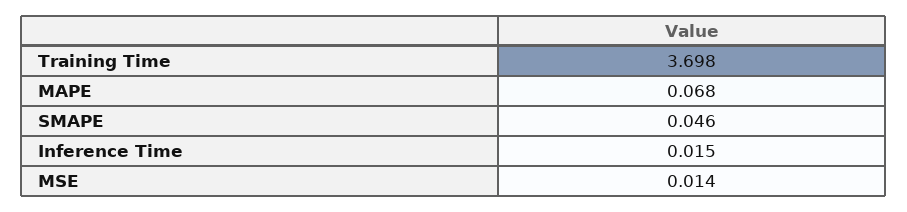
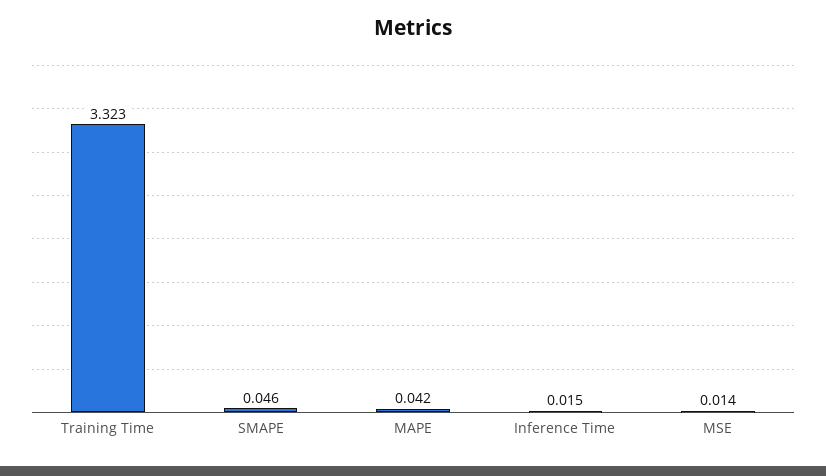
  {
-   "Training Time": 3.698,
+   "Training Time": 3.323,
-   "MAPE": 0.068,
+   "MAPE": 0.042,
    "SMAPE": 0.046,
    "Inference Time": 0.015,
    "MSE": 0.014
  }

